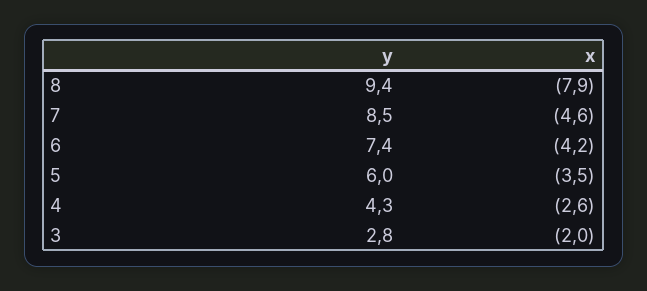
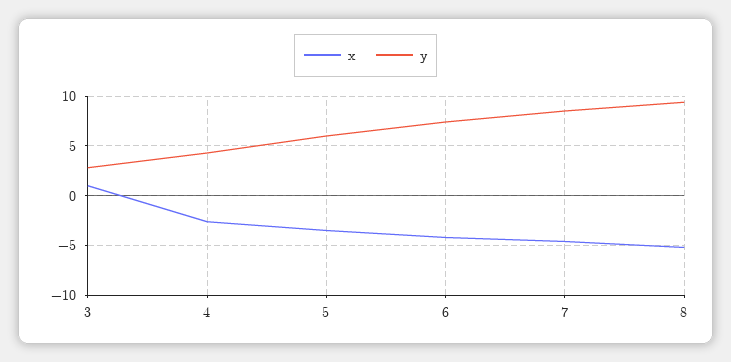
  {
    "y": {
      "8": 9.4,
      "7": 8.5,
      "6": 7.4,
      "5": 6,
      "4": 4.3,
      "3": 2.8
    },
    "x": {
-     "8": -7.9,
+     "8": -5,
      "7": -4.6,
      "6": -4.2,
      "5": -3.5,
      "4": -2.6,
-     "3": -2
+     "3": 1
    }
  }

